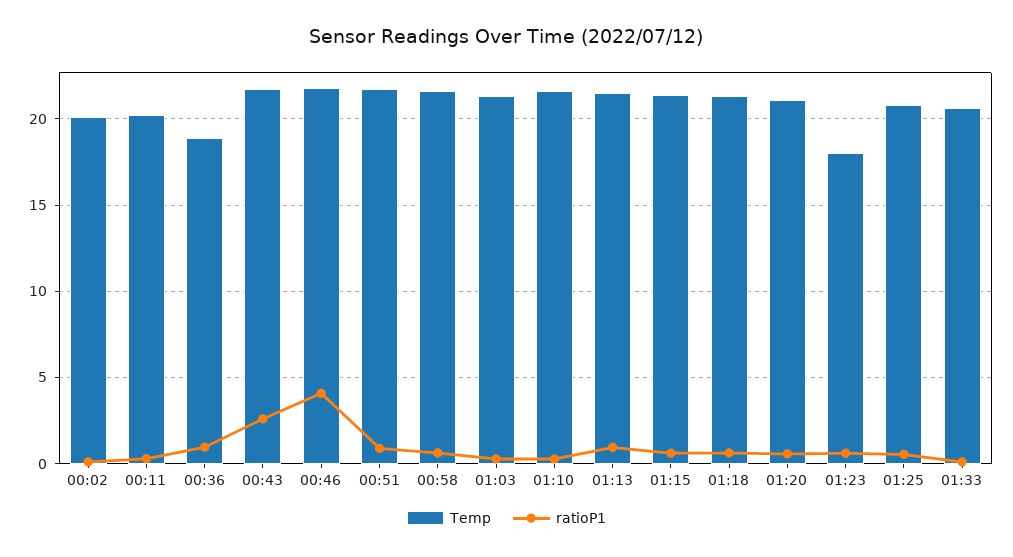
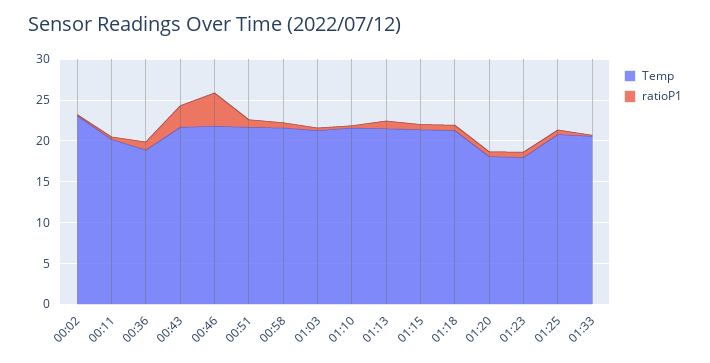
  {
    "Temp": {
-     "00:02": 20,
+     "00:02": 23,
      "00:11": 20,
      "00:36": 19,
      "00:43": 21.5,
      "00:46": 22,
      "00:51": 21.5,
      "00:58": 21.5,
      "01:03": 21.5,
      "01:10": 21.5,
      "01:13": 21.5,
      "01:15": 21.5,
      "01:18": 21.5,
-     "01:20": 21,
+     "01:20": 18,
      "01:23": 18,
      "01:25": 21,
      "01:33": 20.5
    },
    "ratioP1": {
      "00:02": 0,
      "00:11": 0.5,
      "00:36": 1,
      "00:43": 2.5,
      "00:46": 4,
      "00:51": 1,
      "00:58": 0.5,
      "01:03": 0.5,
      "01:10": 0.5,
      "01:13": 1,
      "01:15": 0.5,
      "01:18": 0.5,
      "01:20": 0.5,
      "01:23": 0.5,
      "01:25": 0.5,
      "01:33": 0
    }
  }

